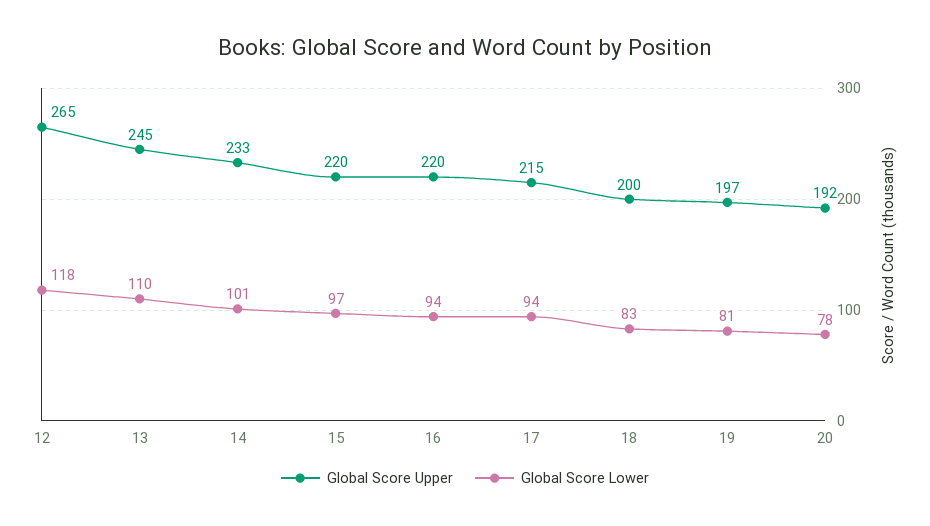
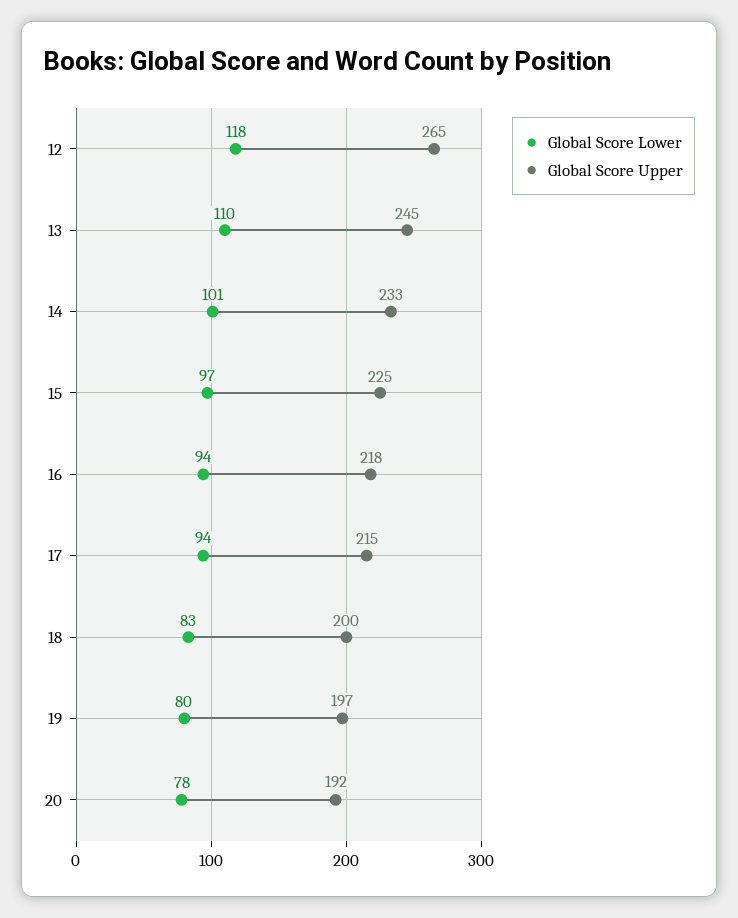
  {
    "Global Score Upper": {
      "12": 265,
      "13": 245,
      "14": 233,
-     "15": 220,
+     "15": 225,
-     "16": 220,
+     "16": 218,
      "17": 215,
      "18": 200,
      "19": 197,
      "20": 192
    },
    "Global Score Lower": {
      "12": 118,
      "13": 110,
      "14": 101,
      "15": 97,
      "16": 94,
      "17": 94,
      "18": 83,
-     "19": 81,
+     "19": 80,
      "20": 78
    }
  }

